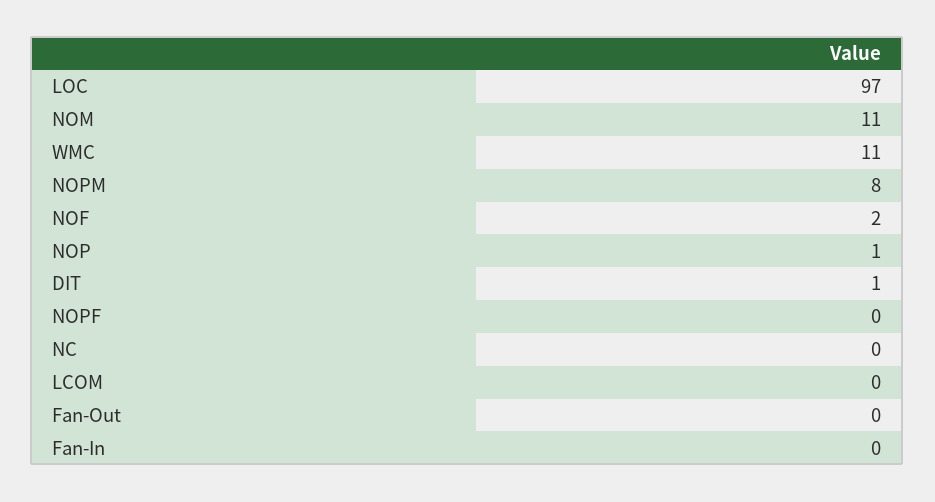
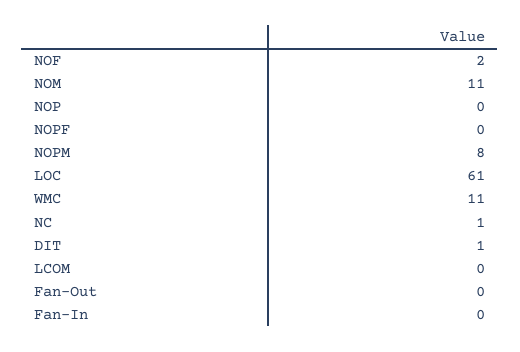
  {
-   "LOC": 97,
+   "LOC": 61,
    "NOM": 11,
    "WMC": 11,
    "NOPM": 8,
    "NOF": 2,
-   "NOP": 1,
+   "NOP": 0,
    "DIT": 1,
    "NOPF": 0,
-   "NC": 0,
+   "NC": 1,
    "LCOM": 0,
    "Fan-Out": 0,
    "Fan-In": 0
  }

